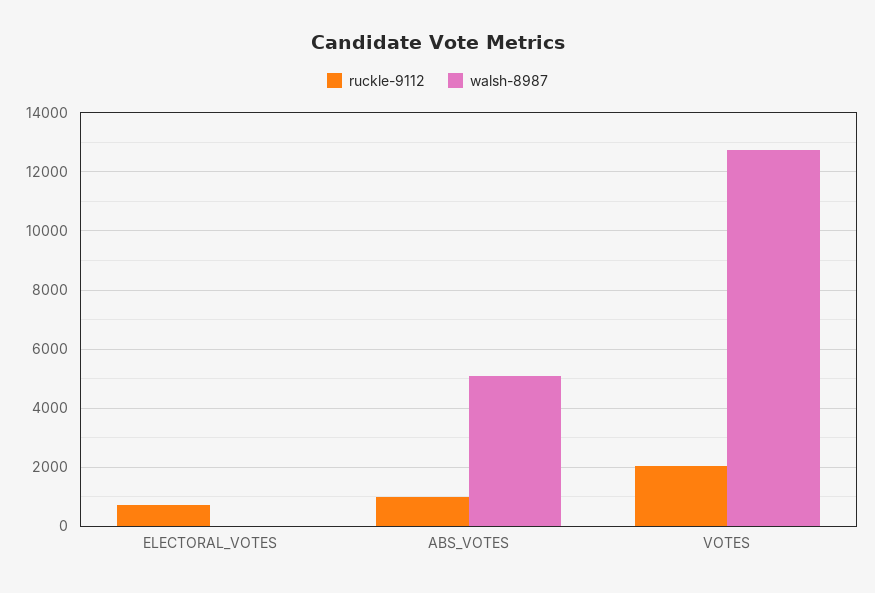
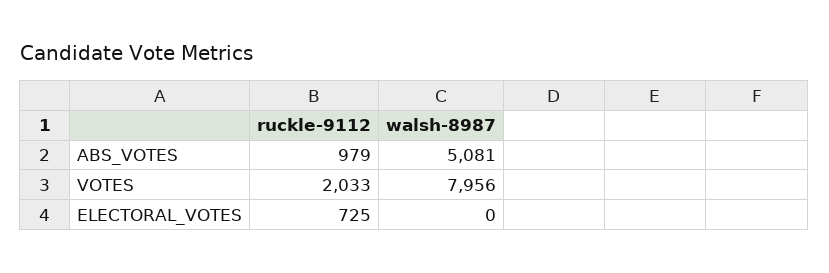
  {
    "ruckle-9112": {
      "ELECTORAL_VOTES": 725,
      "ABS_VOTES": 979,
      "VOTES": 2033
    },
    "walsh-8987": {
      "ELECTORAL_VOTES": 0,
      "ABS_VOTES": 5081,
-     "VOTES": 12750
+     "VOTES": 7956
    }
  }

